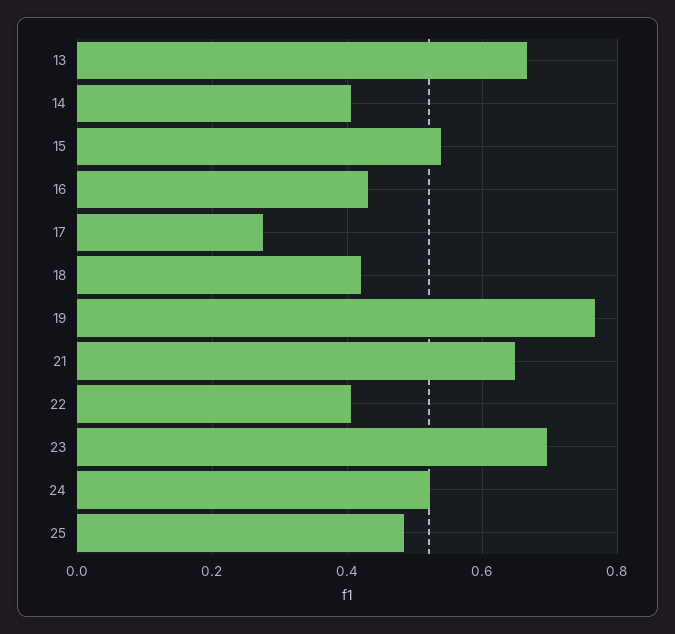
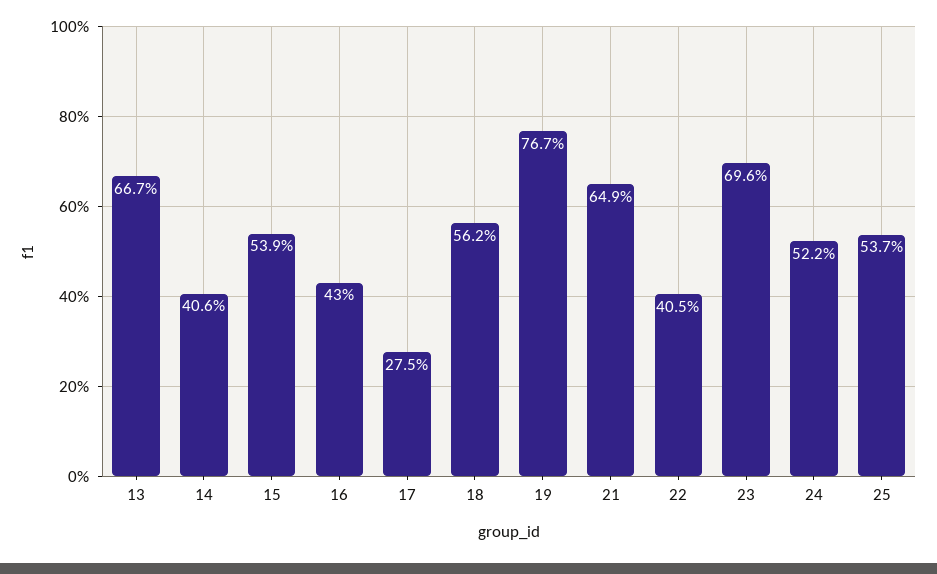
  {
    "13": 0.667,
    "14": 0.406,
    "15": 0.539,
    "16": 0.43,
    "17": 0.275,
-   "18": 0.42,
+   "18": 0.562,
    "19": 0.767,
    "21": 0.649,
    "22": 0.405,
    "23": 0.696,
    "24": 0.522,
-   "25": 0.48
+   "25": 0.537
  }

